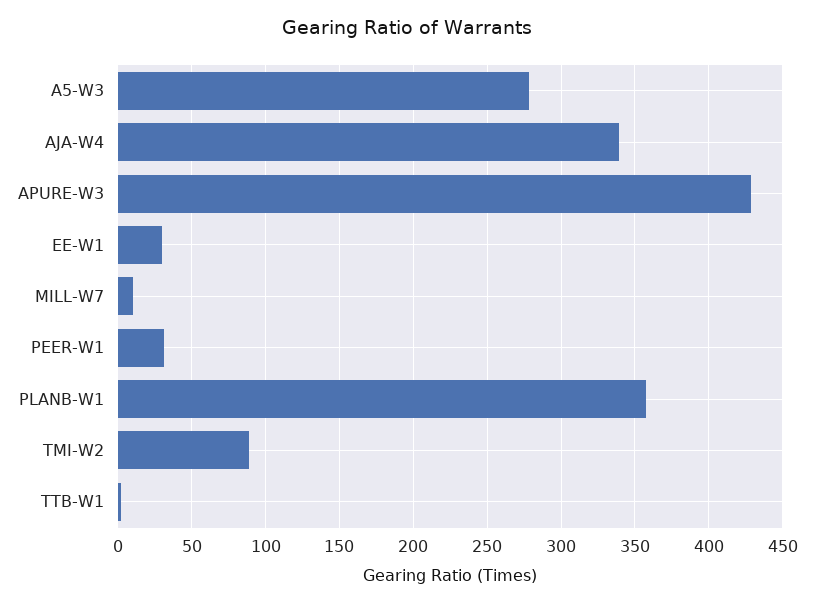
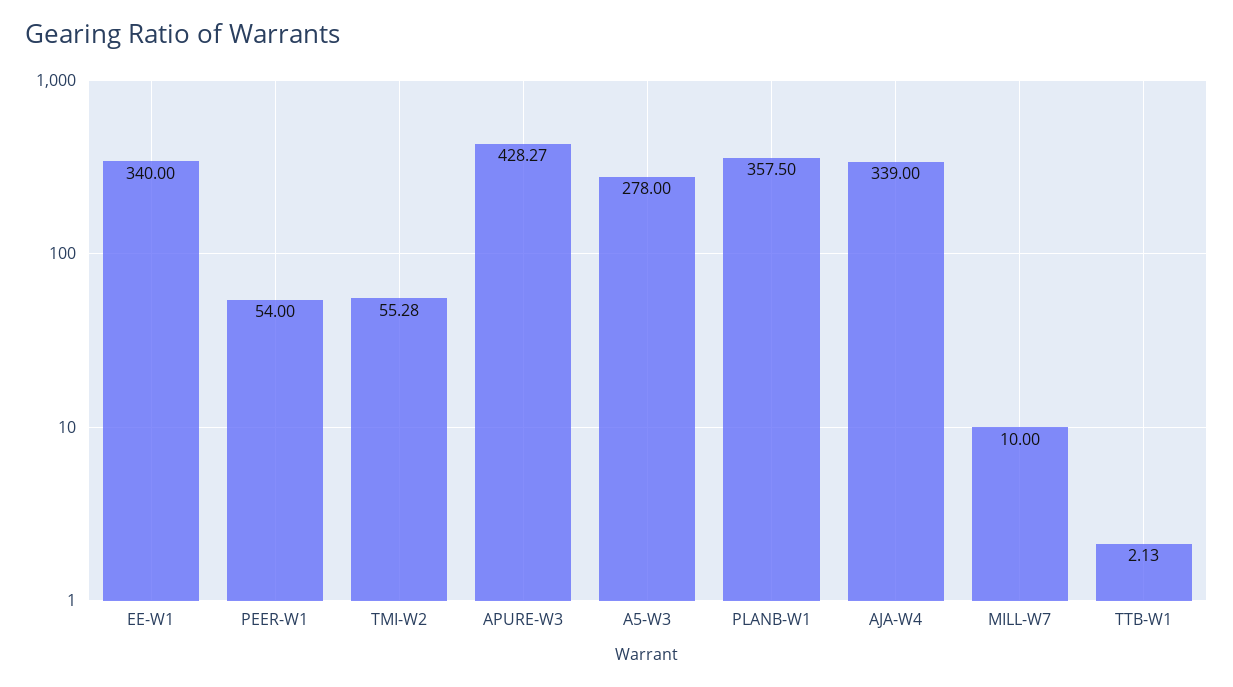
  {
    "A5-W3": 278,
    "AJA-W4": 339,
    "APURE-W3": 428.27,
-   "EE-W1": 30,
+   "EE-W1": 340,
    "MILL-W7": 10,
-   "PEER-W1": 30,
+   "PEER-W1": 54,
    "PLANB-W1": 357.5,
-   "TMI-W2": 90,
+   "TMI-W2": 55.28,
    "TTB-W1": 2.13
  }

